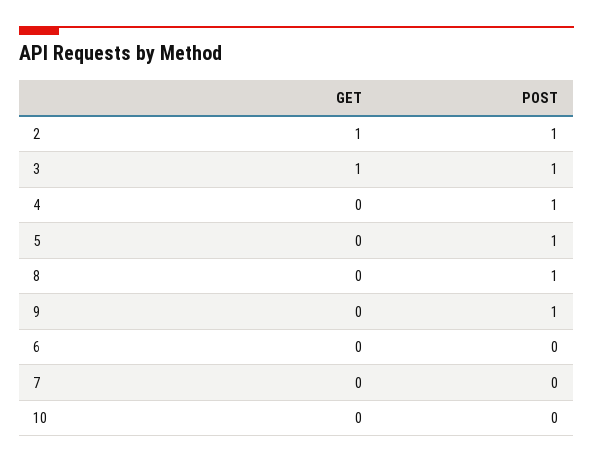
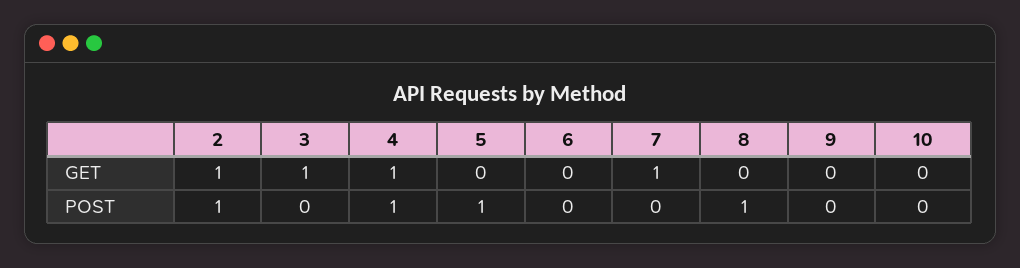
  {
    "GET": {
      "2": 1,
      "3": 1,
-     "4": 0,
+     "4": 1,
      "5": 0,
      "8": 0,
      "9": 0,
      "6": 0,
-     "7": 0,
+     "7": 1,
      "10": 0
    },
    "POST": {
      "2": 1,
-     "3": 1,
+     "3": 0,
      "4": 1,
      "5": 1,
      "8": 1,
-     "9": 1,
+     "9": 0,
      "6": 0,
      "7": 0,
      "10": 0
    }
  }

